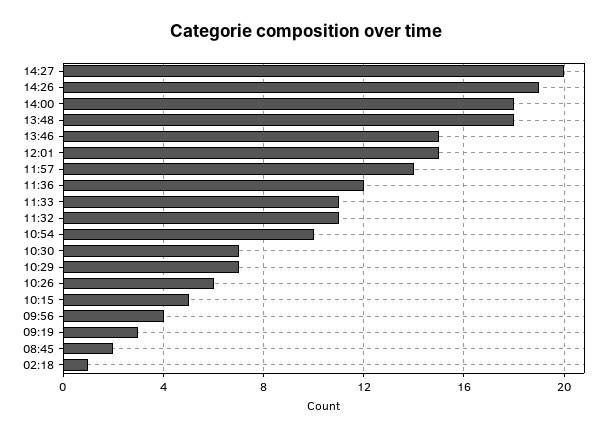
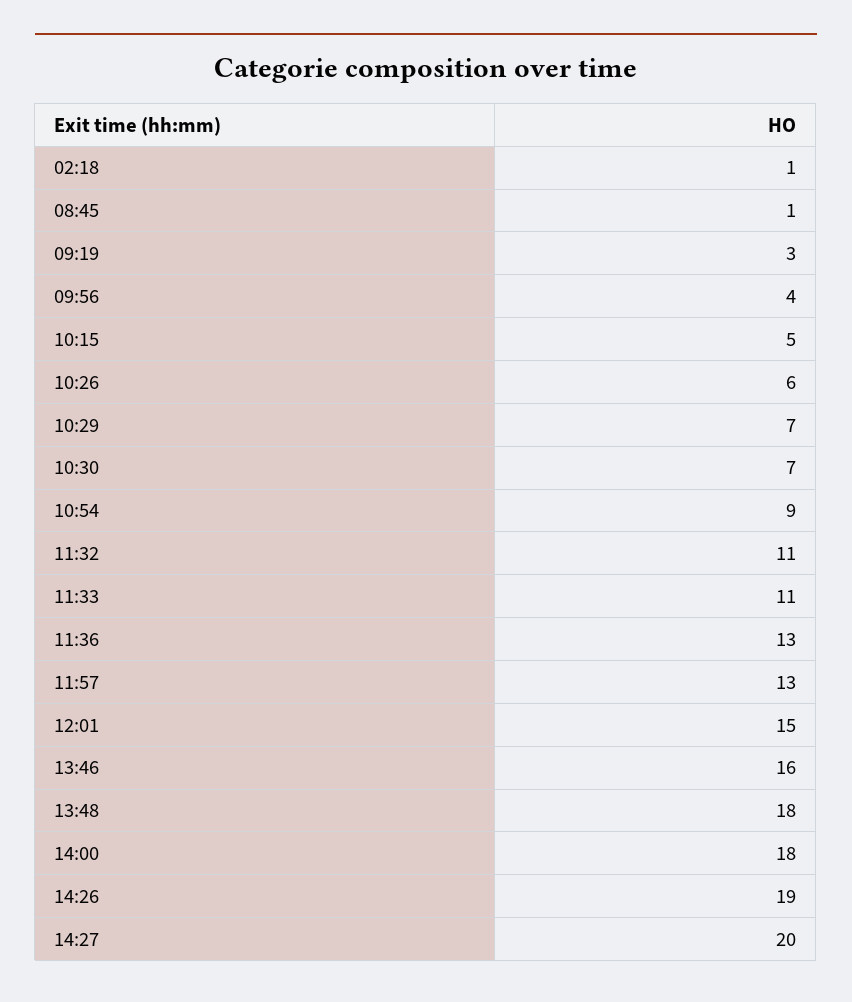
  {
    "14:27": 20,
    "14:26": 19,
    "14:00": 18,
    "13:48": 18,
-   "13:46": 15,
+   "13:46": 16,
    "12:01": 15,
-   "11:57": 14,
+   "11:57": 13,
-   "11:36": 12,
+   "11:36": 13,
    "11:33": 11,
    "11:32": 11,
-   "10:54": 10,
+   "10:54": 9,
    "10:30": 7,
    "10:29": 7,
    "10:26": 6,
    "10:15": 5,
    "09:56": 4,
    "09:19": 3,
-   "08:45": 2,
+   "08:45": 1,
    "02:18": 1
  }

